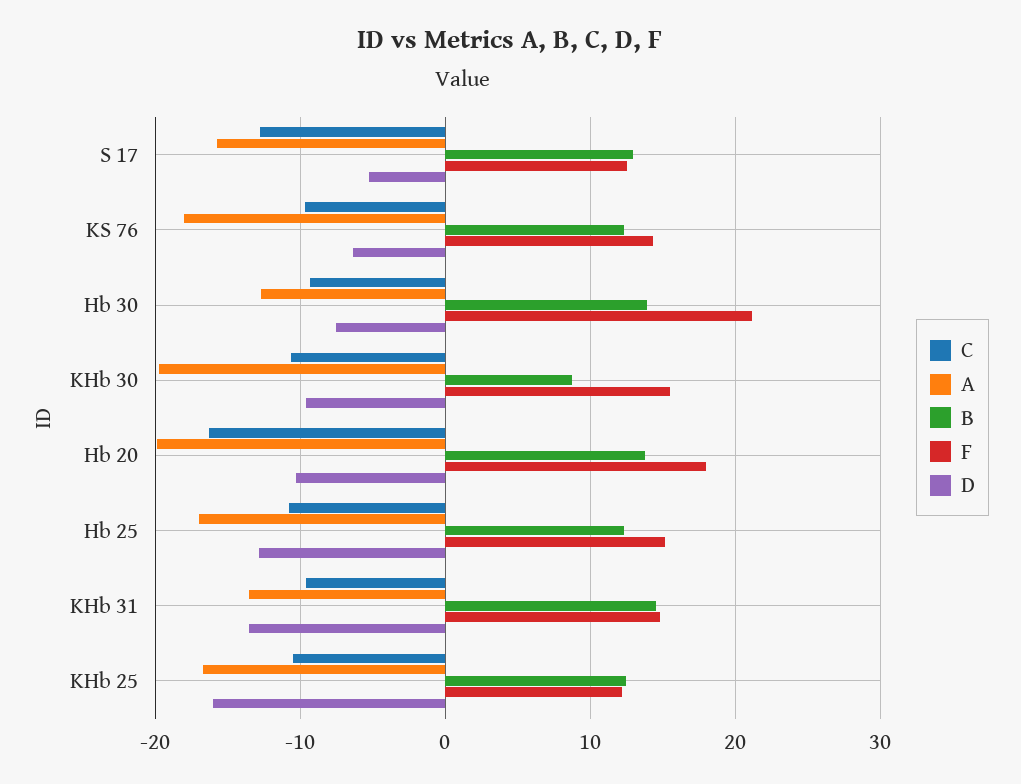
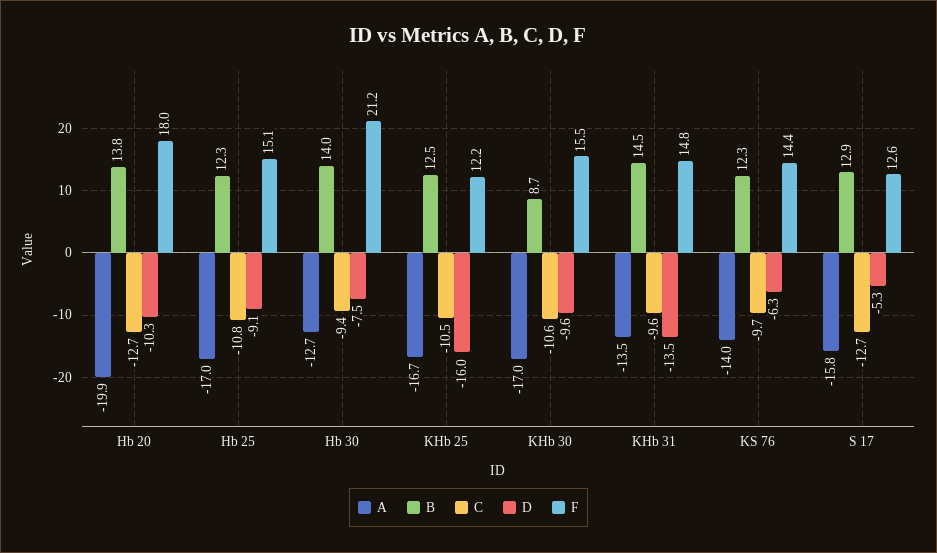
  {
    "C": {
      "S 17": -12.7,
      "KS 76": -9.7,
      "Hb 30": -9.4,
      "KHb 30": -10.6,
-     "Hb 20": -16,
+     "Hb 20": -12.7,
      "Hb 25": -10.8,
      "KHb 31": -9.6,
      "KHb 25": -10.5
    },
    "A": {
      "S 17": -15.8,
-     "KS 76": -18,
+     "KS 76": -14,
      "Hb 30": -12.7,
-     "KHb 30": -20,
+     "KHb 30": -17,
      "Hb 20": -19.9,
      "Hb 25": -17,
      "KHb 31": -13.5,
      "KHb 25": -16.7
    },
    "B": {
      "S 17": 12.9,
      "KS 76": 12.3,
      "Hb 30": 14,
      "KHb 30": 8.7,
      "Hb 20": 13.8,
      "Hb 25": 12.3,
      "KHb 31": 14.5,
      "KHb 25": 12.5
    },
    "F": {
      "S 17": 12.6,
      "KS 76": 14.4,
      "Hb 30": 21.2,
      "KHb 30": 15.5,
      "Hb 20": 18,
      "Hb 25": 15.1,
      "KHb 31": 14.8,
      "KHb 25": 12.2
    },
    "D": {
      "S 17": -5.3,
      "KS 76": -6.3,
      "Hb 30": -7.5,
      "KHb 30": -9.6,
      "Hb 20": -10.3,
-     "Hb 25": -13,
+     "Hb 25": -9.1,
      "KHb 31": -13.5,
      "KHb 25": -16
    }
  }

